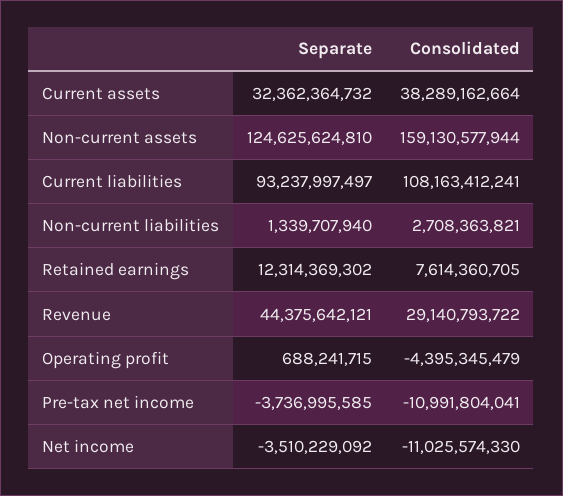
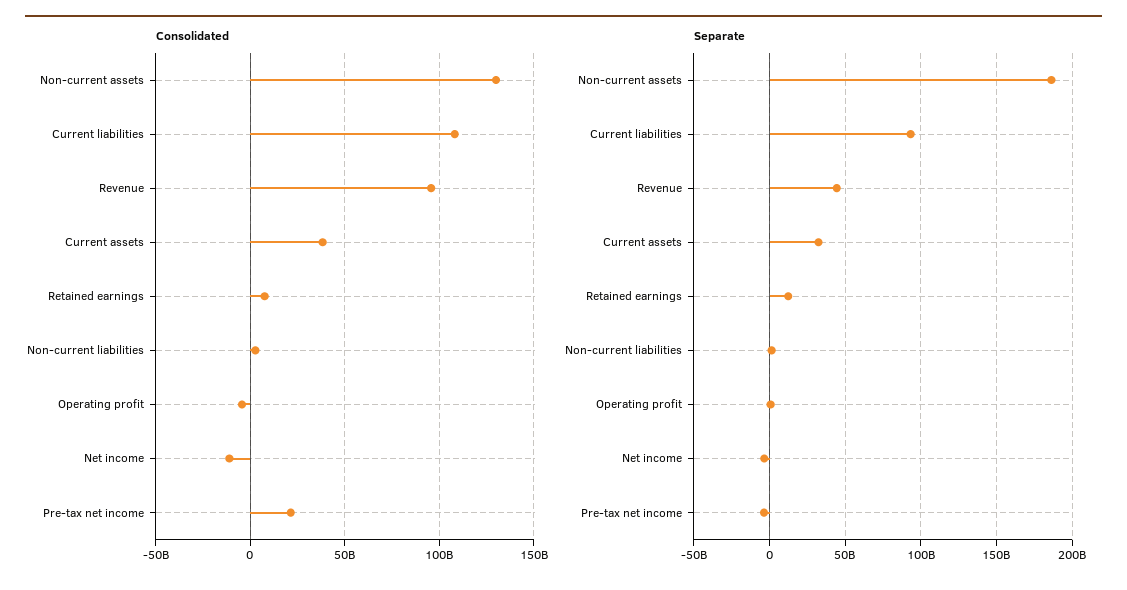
  {
    "Separate": {
      "Current assets": 32362364732,
-     "Non-current assets": 124625624810,
+     "Non-current assets": 185000000000,
      "Current liabilities": 93237997497,
      "Non-current liabilities": 1339707940,
      "Retained earnings": 12314369302,
      "Revenue": 44375642121,
      "Operating profit": 688241715,
      "Pre-tax net income": -3736995585,
      "Net income": -3510229092
    },
    "Consolidated": {
      "Current assets": 38289162664,
-     "Non-current assets": 159130577944,
+     "Non-current assets": 130000000000,
      "Current liabilities": 108163412241,
      "Non-current liabilities": 2708363821,
      "Retained earnings": 7614360705,
-     "Revenue": 29140793722,
+     "Revenue": 95000000000,
      "Operating profit": -4395345479,
-     "Pre-tax net income": -10991804041,
+     "Pre-tax net income": 20000000000,
      "Net income": -11025574330
    }
  }

